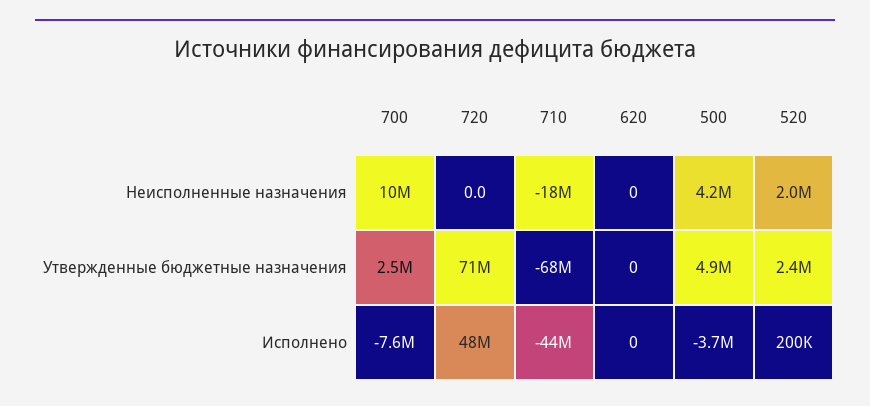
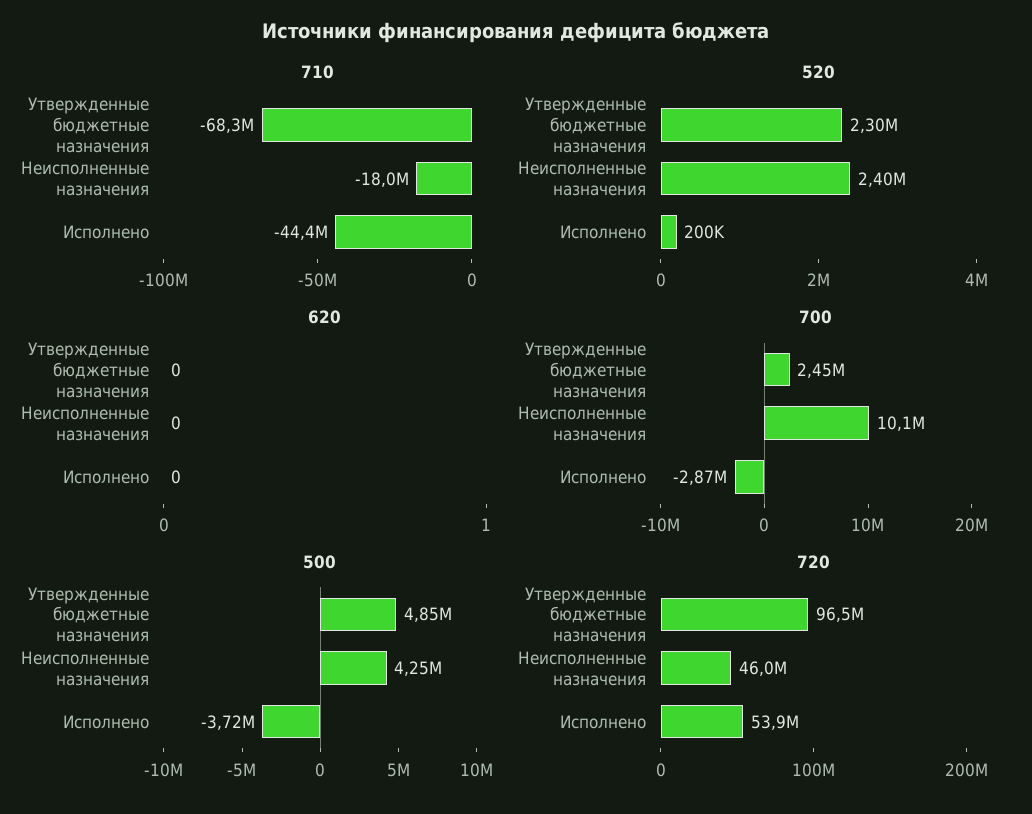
  {
    "700": {
      "Неисполненные назначения": 10100000,
      "Утвержденные бюджетные назначения": 2450000,
-     "Исполнено": -7600000
+     "Исполнено": -2870000
    },
    "720": {
-     "Неисполненные назначения": 0,
+     "Неисполненные назначения": 46000000,
-     "Утвержденные бюджетные назначения": 71000000,
+     "Утвержденные бюджетные назначения": 96500000,
-     "Исполнено": 48000000
+     "Исполнено": 53900000
    },
    "710": {
      "Неисполненные назначения": -18000000,
      "Утвержденные бюджетные назначения": -68300000,
      "Исполнено": -44400000
    },
    "620": {
      "Неисполненные назначения": 0,
      "Утвержденные бюджетные назначения": 0,
      "Исполнено": 0
    },
    "500": {
      "Неисполненные назначения": 4250000,
      "Утвержденные бюджетные назначения": 4850000,
      "Исполнено": -3720000
    },
    "520": {
-     "Неисполненные назначения": 2000000,
+     "Неисполненные назначения": 2400000,
-     "Утвержденные бюджетные назначения": 2400000,
+     "Утвержденные бюджетные назначения": 2300000,
      "Исполнено": 200000
    }
  }

